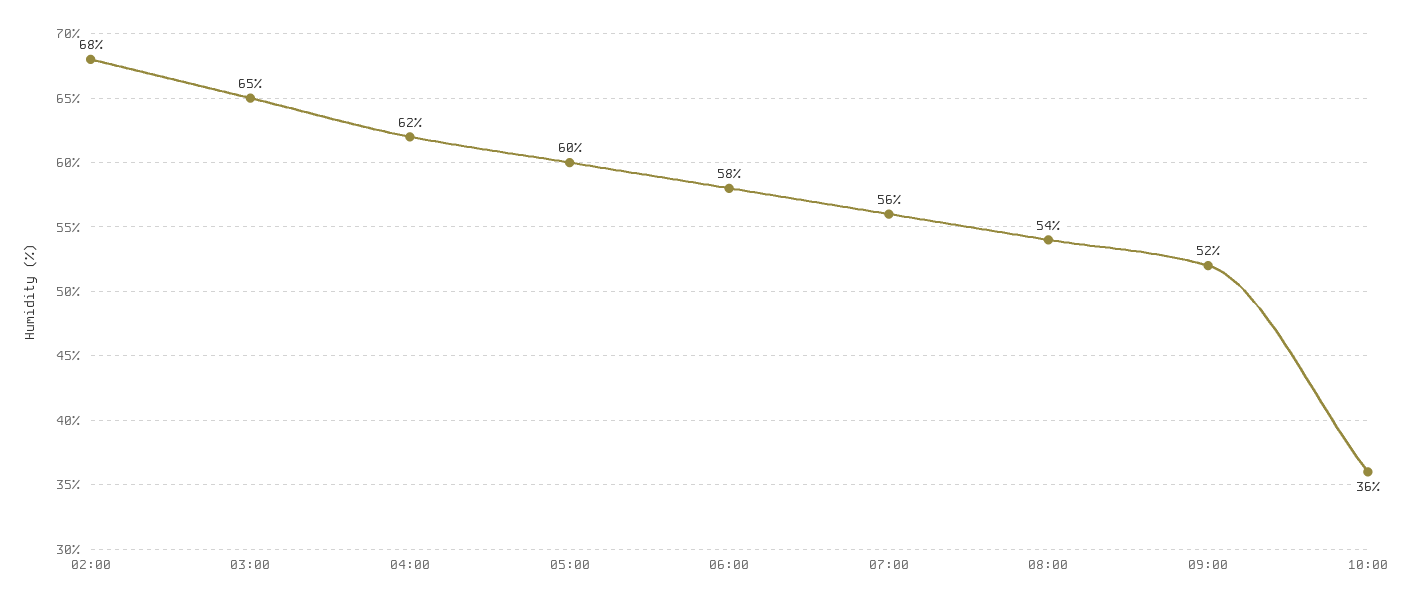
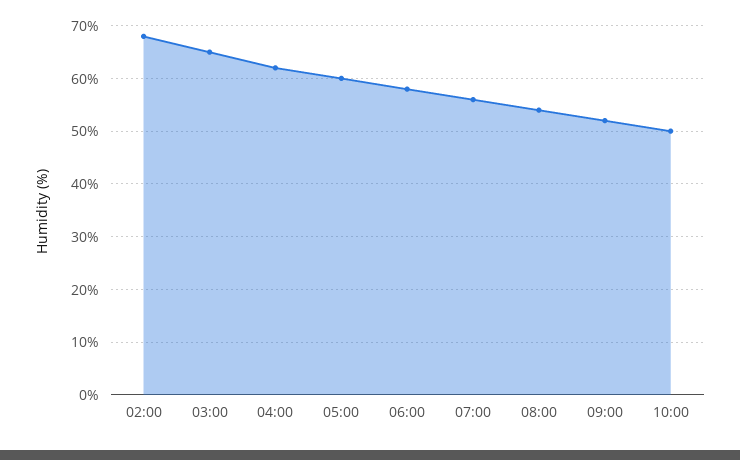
  {
    "02:00": 68,
    "03:00": 65,
    "04:00": 62,
    "05:00": 60,
    "06:00": 58,
    "07:00": 56,
    "08:00": 54,
    "09:00": 52,
-   "10:00": 36
+   "10:00": 50
  }

